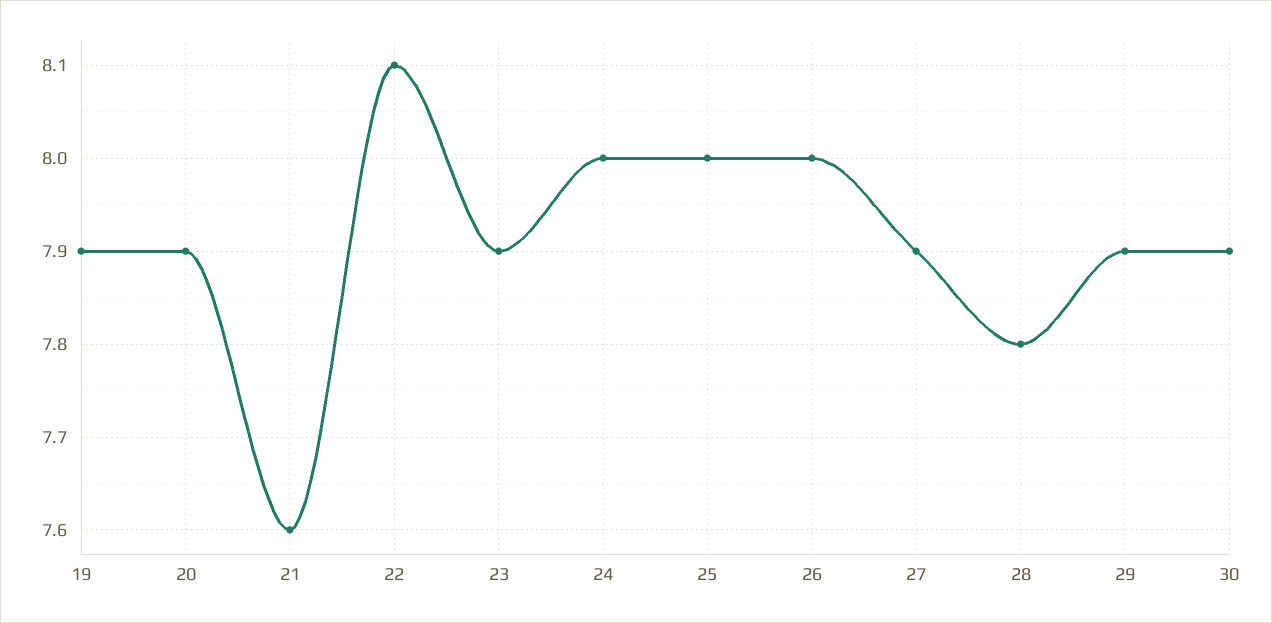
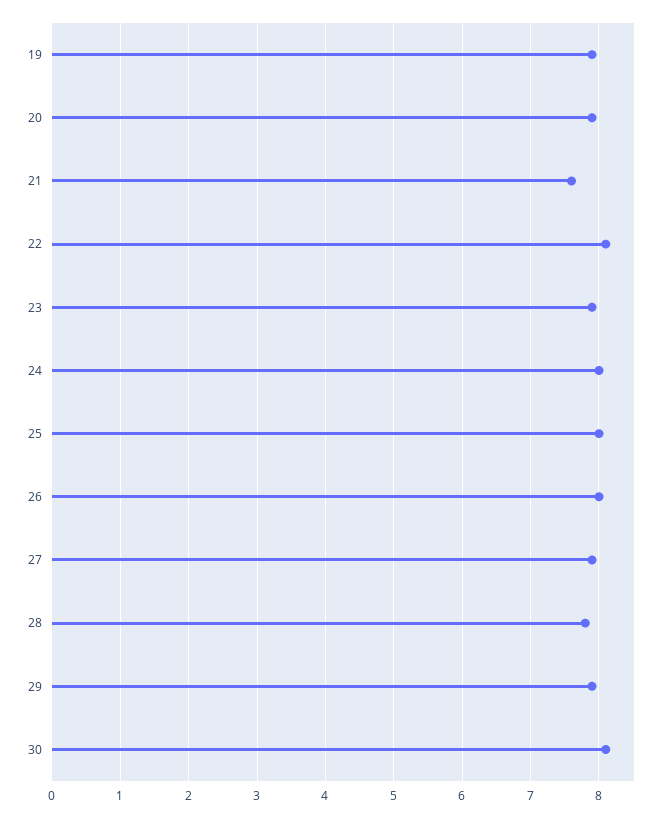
  {
    "19": 7.9,
    "20": 7.9,
    "21": 7.6,
    "22": 8.1,
    "23": 7.9,
    "24": 8,
    "25": 8,
    "26": 8,
    "27": 7.9,
    "28": 7.8,
    "29": 7.9,
-   "30": 7.9
+   "30": 8.1
  }

